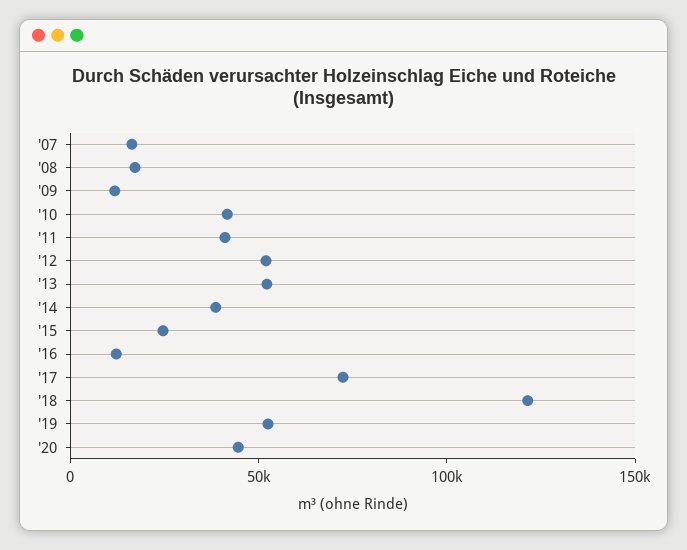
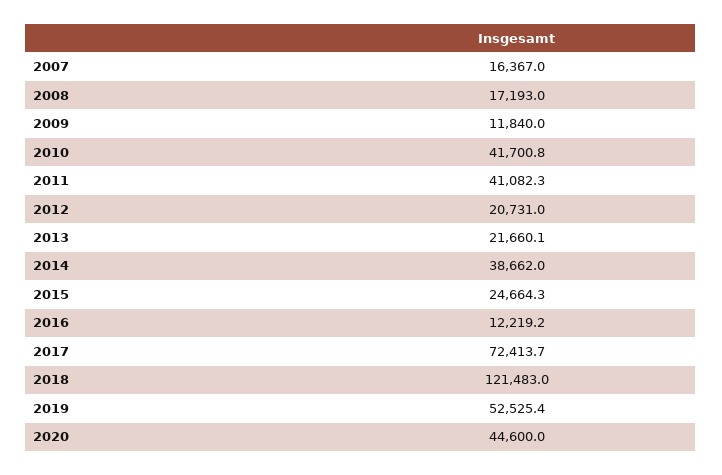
  {
    "'07": 16367,
    "'08": 17193,
    "'09": 11840,
    "'10": 41700.8,
    "'11": 41082.3,
-   "'12": 50000,
+   "'12": 20731,
-   "'13": 50000,
+   "'13": 21660.1,
    "'14": 38662,
    "'15": 24664.3,
    "'16": 12219.2,
    "'17": 72413.7,
    "'18": 121483,
    "'19": 52525.4,
    "'20": 44600
  }

